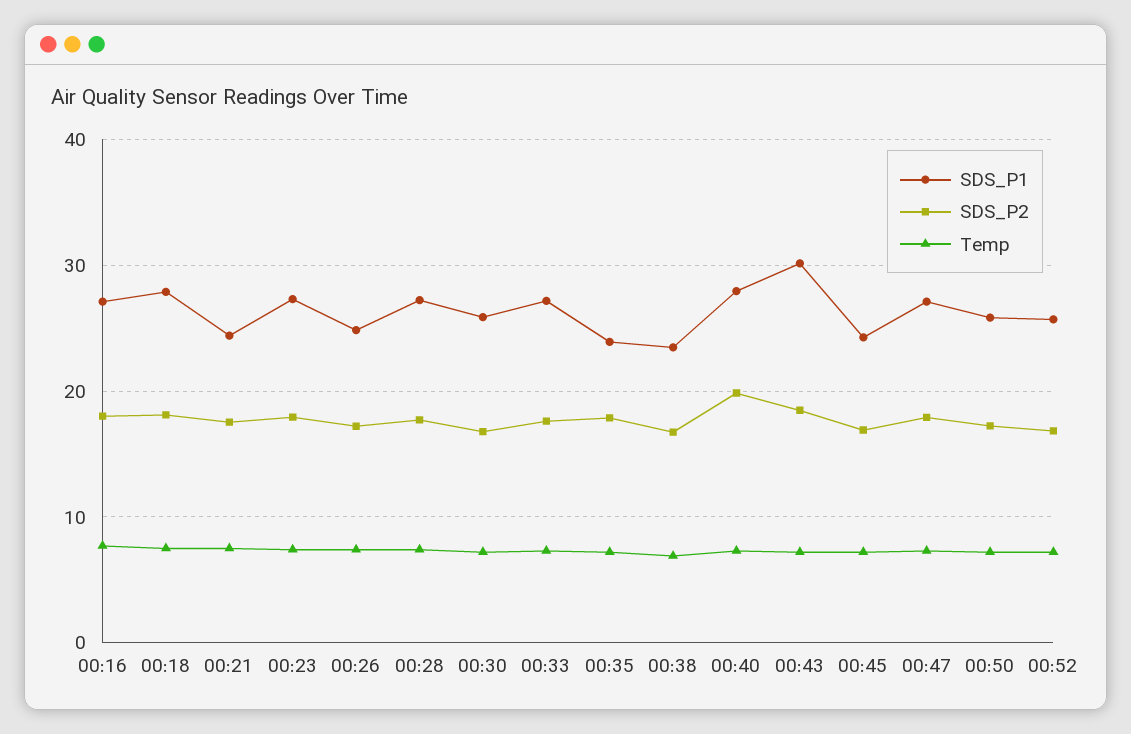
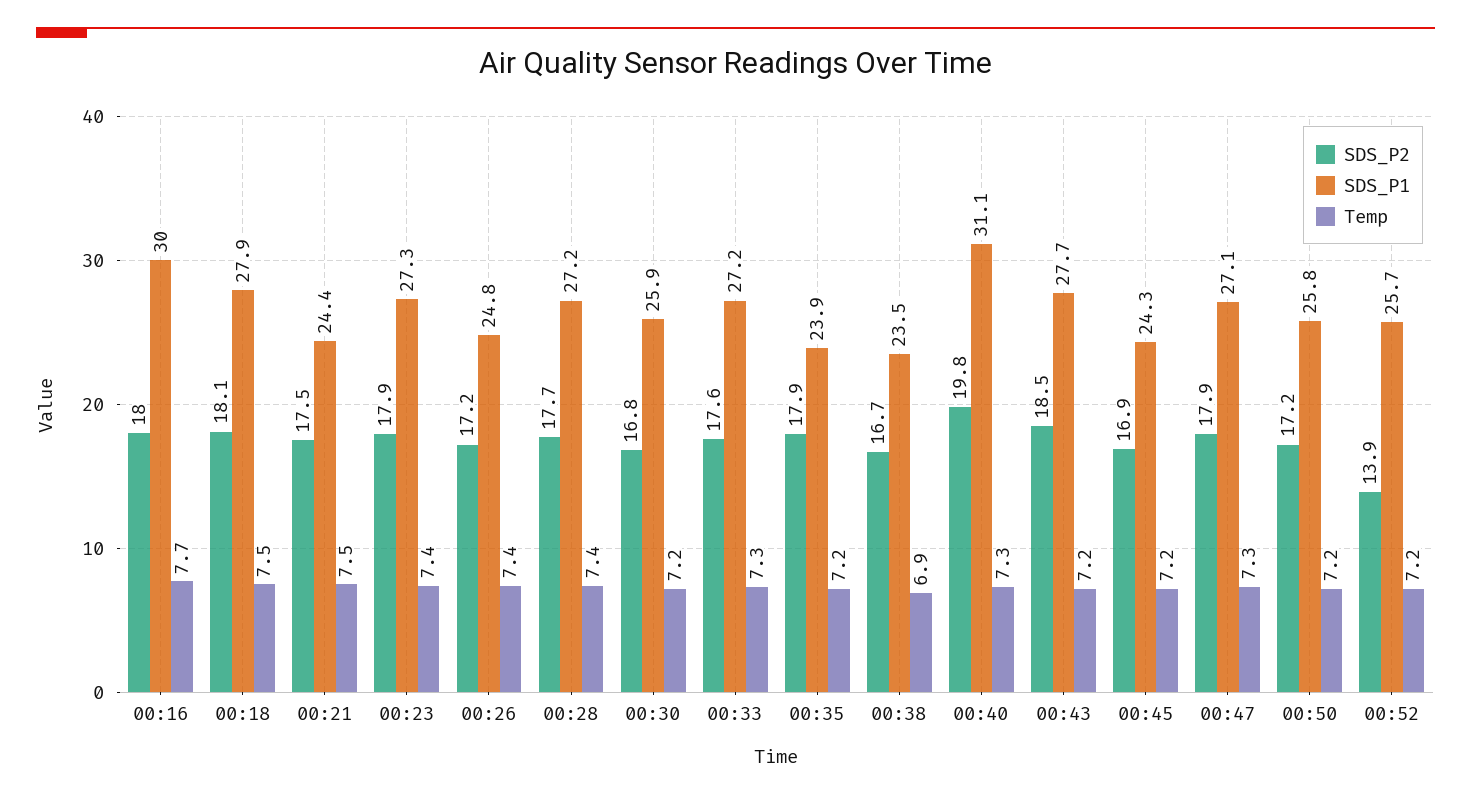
  {
    "SDS_P1": {
-     "00:16": 27,
+     "00:16": 30,
      "00:18": 27.9,
      "00:21": 24.4,
      "00:23": 27.3,
      "00:26": 24.8,
      "00:28": 27.2,
      "00:30": 25.9,
      "00:33": 27.2,
      "00:35": 23.9,
      "00:38": 23.5,
-     "00:40": 28,
+     "00:40": 31.1,
-     "00:43": 30,
+     "00:43": 27.7,
      "00:45": 24.3,
      "00:47": 27.1,
      "00:50": 25.8,
      "00:52": 25.7
    },
    "SDS_P2": {
      "00:16": 18,
      "00:18": 18.1,
      "00:21": 17.5,
      "00:23": 17.9,
      "00:26": 17.2,
      "00:28": 17.7,
      "00:30": 16.8,
      "00:33": 17.6,
      "00:35": 17.9,
      "00:38": 16.7,
      "00:40": 19.8,
      "00:43": 18.5,
      "00:45": 16.9,
      "00:47": 17.9,
      "00:50": 17.2,
-     "00:52": 17
+     "00:52": 13.9
    },
    "Temp": {
      "00:16": 7.7,
      "00:18": 7.5,
      "00:21": 7.5,
      "00:23": 7.4,
      "00:26": 7.4,
      "00:28": 7.4,
      "00:30": 7.2,
      "00:33": 7.3,
      "00:35": 7.2,
      "00:38": 6.9,
      "00:40": 7.3,
      "00:43": 7.2,
      "00:45": 7.2,
      "00:47": 7.3,
      "00:50": 7.2,
      "00:52": 7.2
    }
  }

